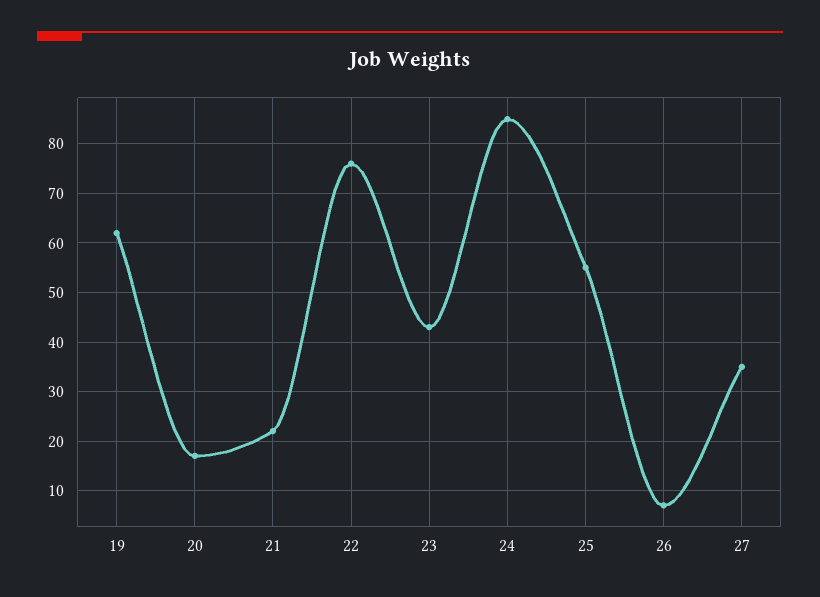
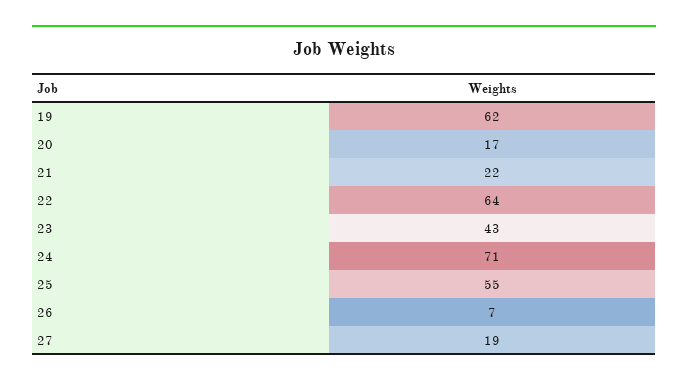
  {
    "19": 62,
    "20": 17,
    "21": 22,
-   "22": 75,
+   "22": 64,
    "23": 43,
-   "24": 85,
+   "24": 71,
    "25": 55,
    "26": 7,
-   "27": 35
+   "27": 19
  }

